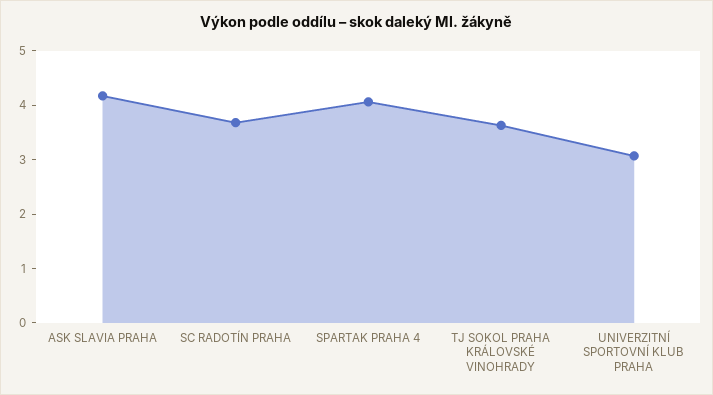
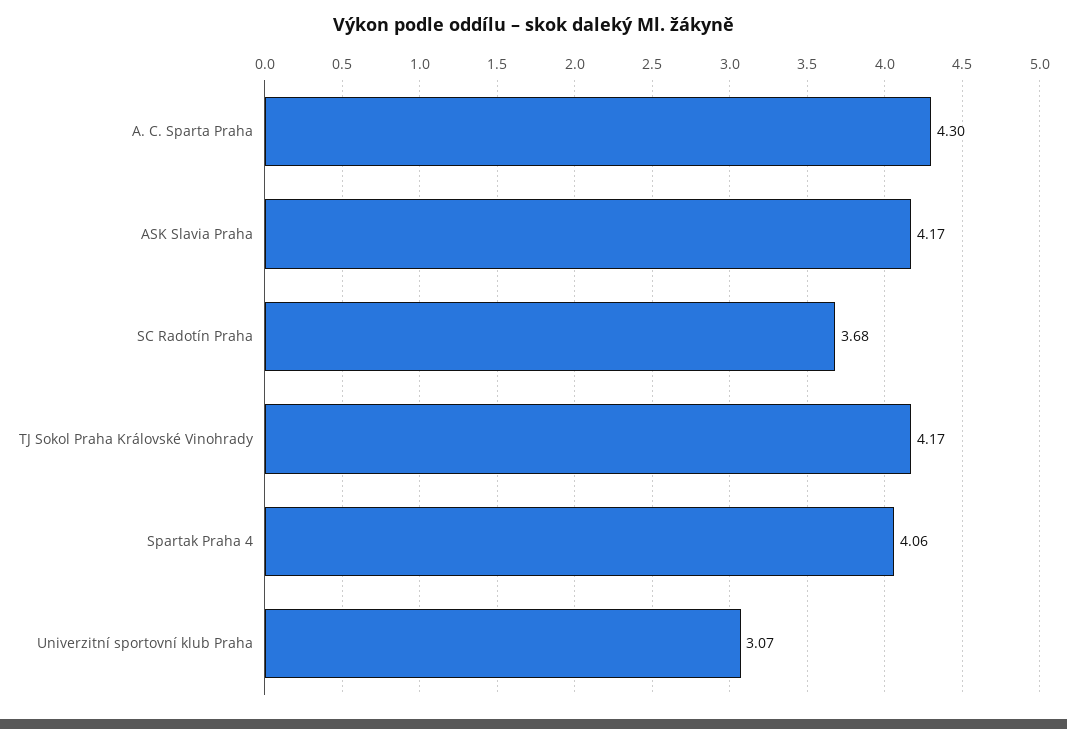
  {
    "ASK SLAVIA PRAHA": 4.17,
    "SC RADOTÍN PRAHA": 3.68,
    "SPARTAK PRAHA 4": 4.06,
-   "TJ SOKOL PRAHA KRÁLOVSKÉ VINOHRADY": 3.6,
+   "TJ SOKOL PRAHA KRÁLOVSKÉ VINOHRADY": 4.17,
-   "UNIVERZITNÍ SPORTOVNÍ KLUB PRAHA": 3.07
+   "UNIVERZITNÍ SPORTOVNÍ KLUB PRAHA": 3.07,
+   "A. C. Sparta Praha": 4.3
  }

